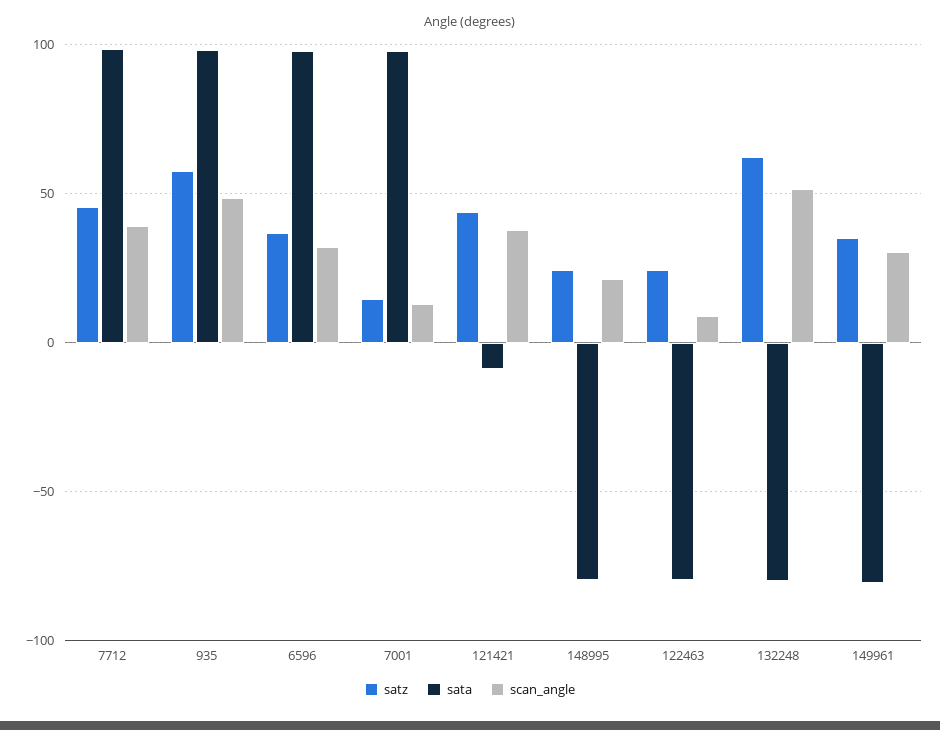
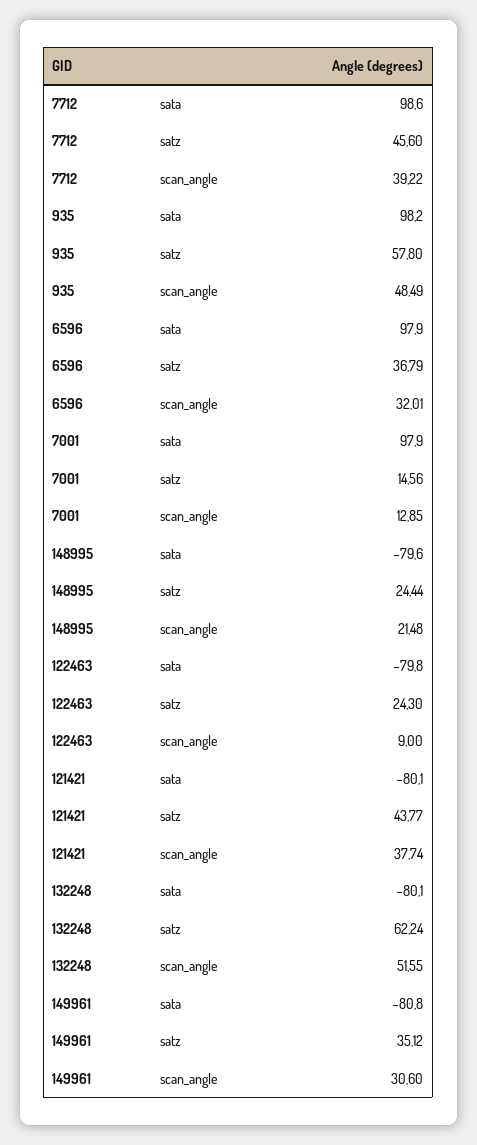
  {
    "satz": {
      "7712": 45.6,
      "935": 57.8,
      "6596": 36.79,
      "7001": 14.56,
      "121421": 43.77,
      "148995": 24.44,
      "122463": 24.3,
      "132248": 62.24,
      "149961": 35.12
    },
    "sata": {
      "7712": 98.6,
      "935": 98.2,
      "6596": 97.9,
      "7001": 97.9,
-     "121421": -10,
+     "121421": -80.1,
      "148995": -79.6,
      "122463": -79.8,
      "132248": -80.1,
      "149961": -80.8
    },
    "scan_angle": {
      "7712": 39.22,
      "935": 48.49,
      "6596": 32.01,
      "7001": 12.85,
      "121421": 37.74,
      "148995": 21.48,
      "122463": 9,
      "132248": 51.55,
      "149961": 30.6
    }
  }

